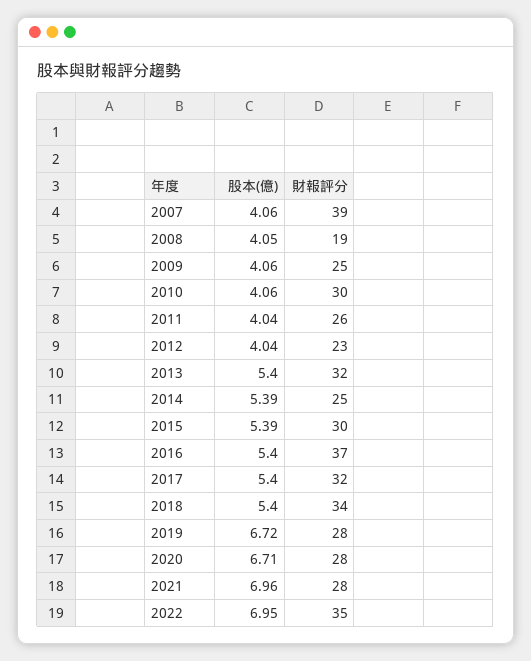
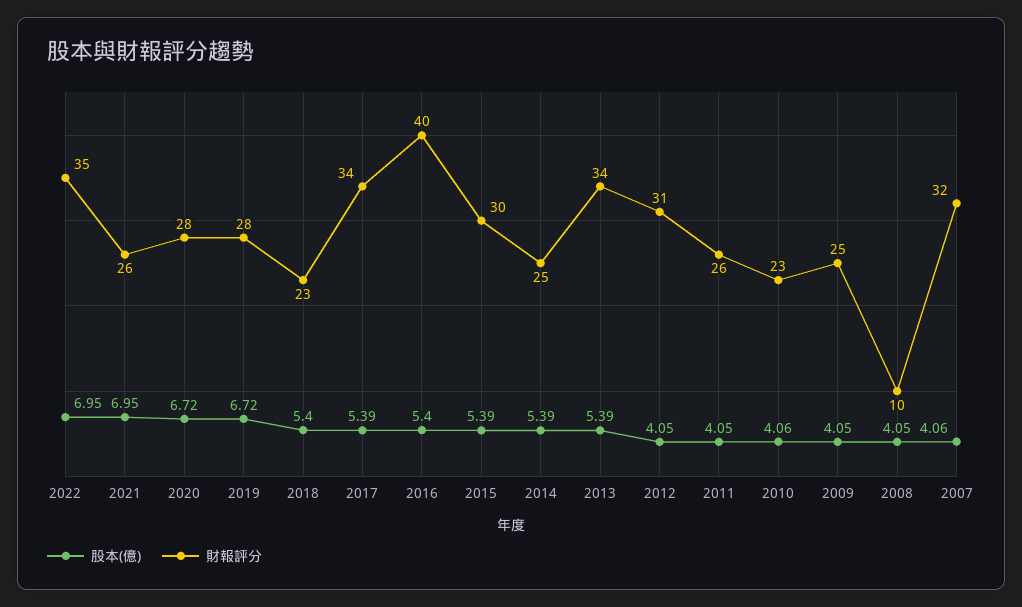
  {
    "股本(億)": {
      "2007": 4.06,
      "2008": 4.05,
-     "2009": 4.06,
+     "2009": 4.05,
      "2010": 4.06,
-     "2011": 4.04,
+     "2011": 4.05,
-     "2012": 4.04,
+     "2012": 4.05,
-     "2013": 5.4,
+     "2013": 5.39,
      "2014": 5.39,
      "2015": 5.39,
      "2016": 5.4,
-     "2017": 5.4,
+     "2017": 5.39,
      "2018": 5.4,
      "2019": 6.72,
-     "2020": 6.71,
+     "2020": 6.72,
-     "2021": 6.96,
+     "2021": 6.95,
      "2022": 6.95
    },
    "財報評分": {
-     "2007": 39,
+     "2007": 32,
-     "2008": 19,
+     "2008": 10,
      "2009": 25,
-     "2010": 30,
+     "2010": 23,
      "2011": 26,
-     "2012": 23,
+     "2012": 31,
-     "2013": 32,
+     "2013": 34,
      "2014": 25,
      "2015": 30,
-     "2016": 37,
+     "2016": 40,
-     "2017": 32,
+     "2017": 34,
-     "2018": 34,
+     "2018": 23,
      "2019": 28,
      "2020": 28,
-     "2021": 28,
+     "2021": 26,
      "2022": 35
    }
  }

